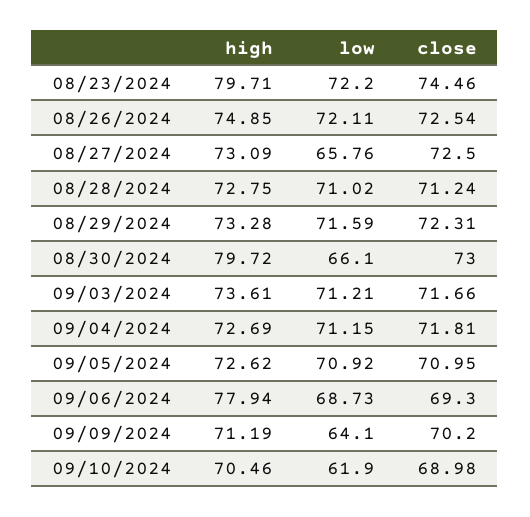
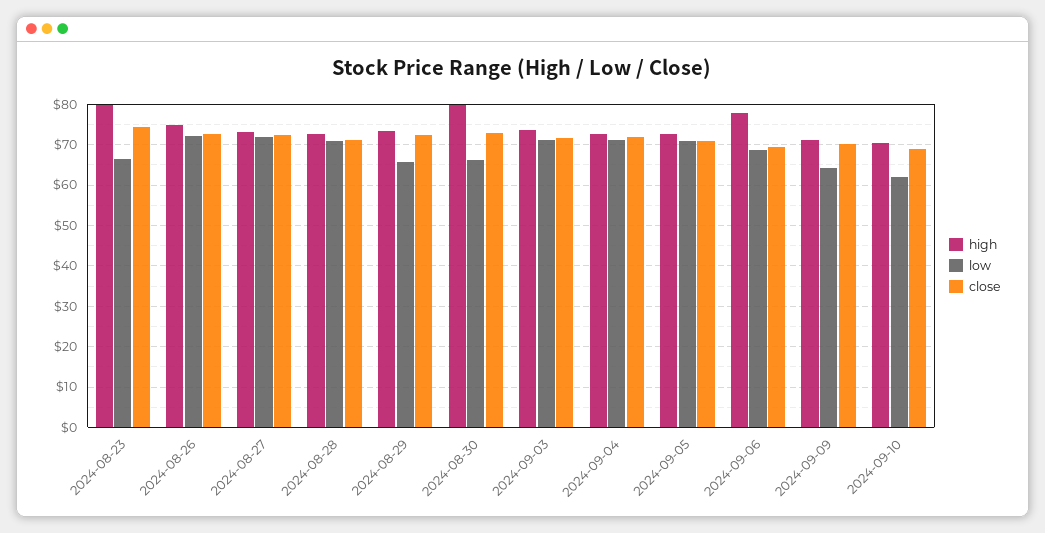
  {
    "high": {
      "08/23/2024": 79.71,
      "08/26/2024": 74.85,
      "08/27/2024": 73.09,
      "08/28/2024": 72.75,
      "08/29/2024": 73.28,
      "08/30/2024": 79.72,
      "09/03/2024": 73.61,
      "09/04/2024": 72.69,
      "09/05/2024": 72.62,
      "09/06/2024": 77.94,
      "09/09/2024": 71.19,
      "09/10/2024": 70.46
    },
    "low": {
-     "08/23/2024": 72.2,
+     "08/23/2024": 66,
      "08/26/2024": 72.11,
-     "08/27/2024": 65.76,
+     "08/27/2024": 72,
      "08/28/2024": 71.02,
-     "08/29/2024": 71.59,
+     "08/29/2024": 66,
      "08/30/2024": 66.1,
      "09/03/2024": 71.21,
      "09/04/2024": 71.15,
      "09/05/2024": 70.92,
      "09/06/2024": 68.73,
      "09/09/2024": 64.1,
      "09/10/2024": 61.9
    },
    "close": {
      "08/23/2024": 74.46,
      "08/26/2024": 72.54,
      "08/27/2024": 72.5,
      "08/28/2024": 71.24,
      "08/29/2024": 72.31,
      "08/30/2024": 73,
      "09/03/2024": 71.66,
      "09/04/2024": 71.81,
      "09/05/2024": 70.95,
      "09/06/2024": 69.3,
      "09/09/2024": 70.2,
      "09/10/2024": 68.98
    }
  }

